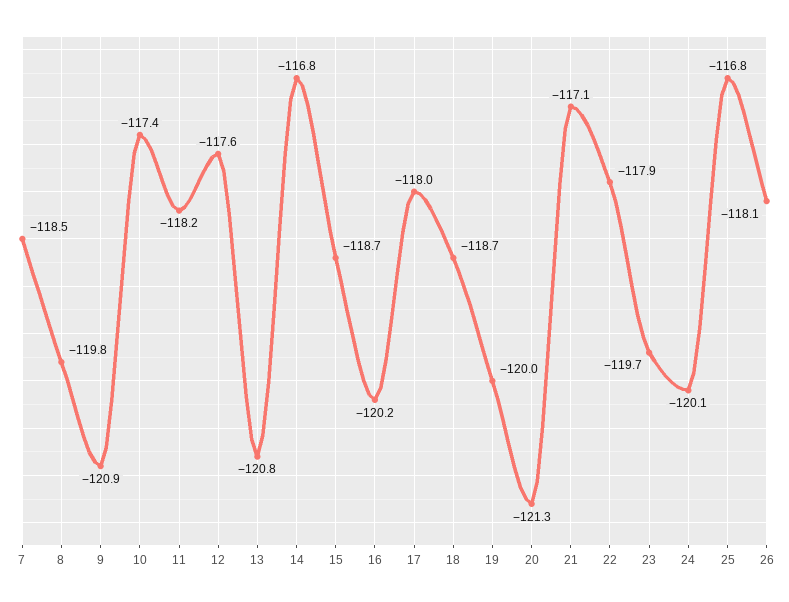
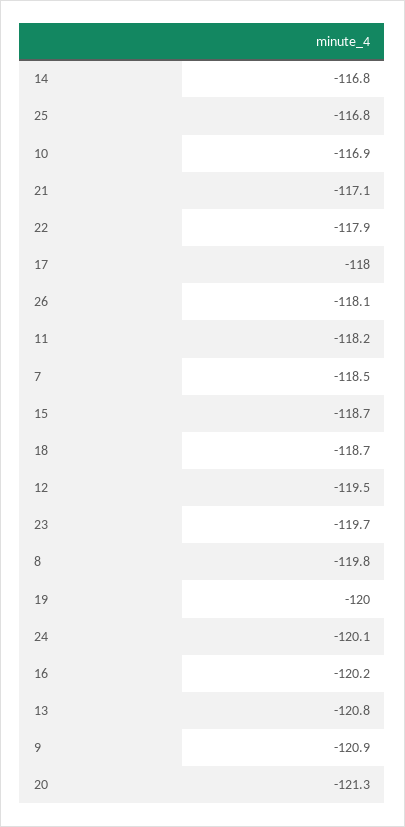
  {
    "7": -118.5,
    "8": -119.8,
    "9": -120.9,
-   "10": -117.4,
+   "10": -116.9,
    "11": -118.2,
-   "12": -117.6,
+   "12": -119.5,
    "13": -120.8,
    "14": -116.8,
    "15": -118.7,
    "16": -120.2,
    "17": -118,
    "18": -118.7,
    "19": -120,
    "20": -121.3,
    "21": -117.1,
    "22": -117.9,
    "23": -119.7,
    "24": -120.1,
    "25": -116.8,
    "26": -118.1
  }

